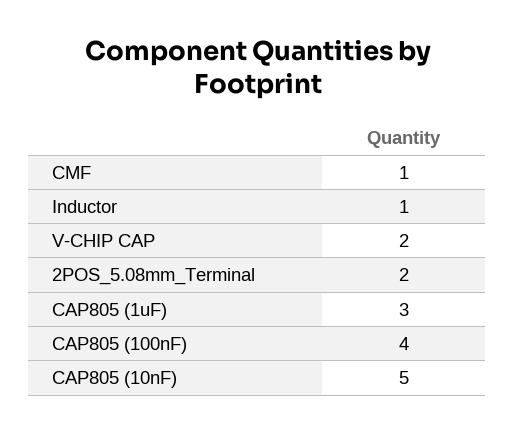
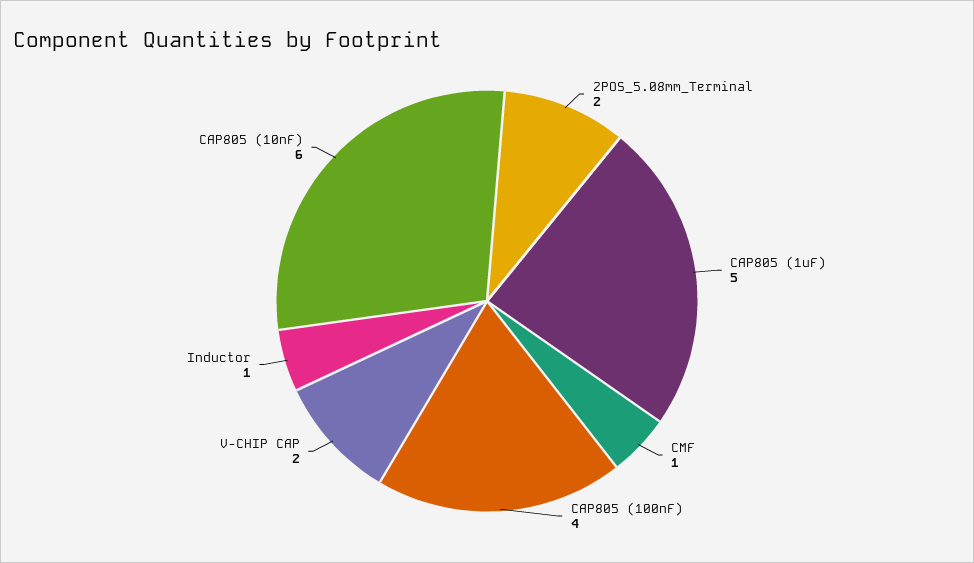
  {
    "CMF": 1,
    "Inductor": 1,
    "V-CHIP CAP": 2,
    "2POS_5.08mm_Terminal": 2,
-   "CAP805 (1uF)": 3,
+   "CAP805 (1uF)": 5,
    "CAP805 (100nF)": 4,
-   "CAP805 (10nF)": 5
+   "CAP805 (10nF)": 6
  }

